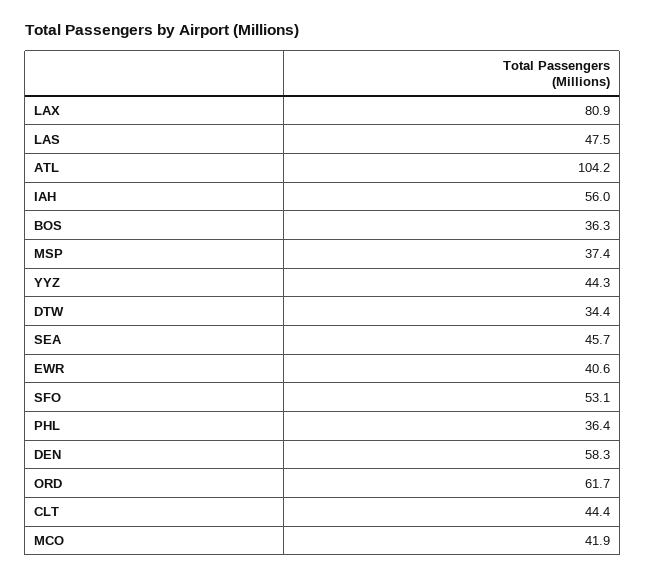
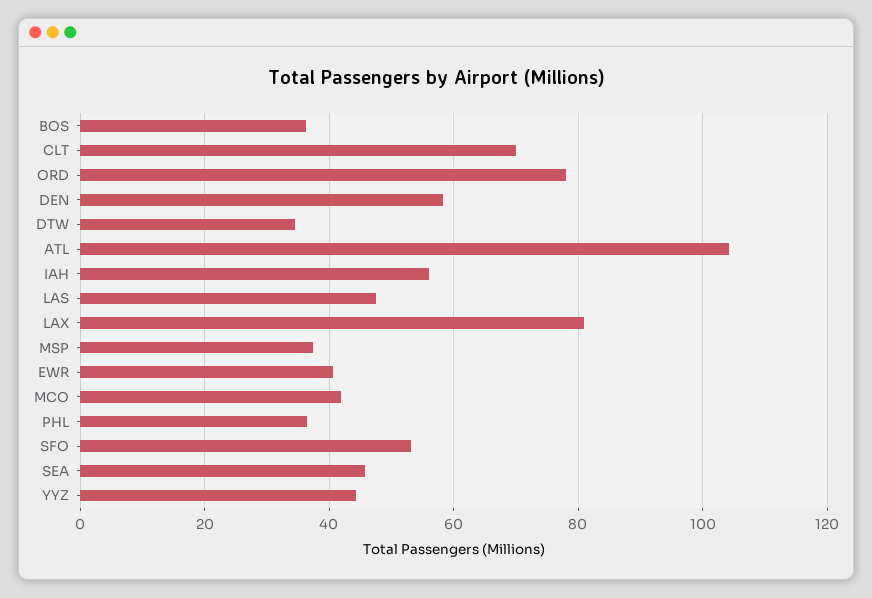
  {
    "LAX": 80.9,
    "LAS": 47.5,
    "ATL": 104.2,
    "IAH": 56,
    "BOS": 36.3,
    "MSP": 37.4,
    "YYZ": 44.3,
    "DTW": 34.4,
    "SEA": 45.7,
    "EWR": 40.6,
    "SFO": 53.1,
    "PHL": 36.4,
    "DEN": 58.3,
-   "ORD": 61.7,
+   "ORD": 78,
-   "CLT": 44.4,
+   "CLT": 70,
    "MCO": 41.9
  }

